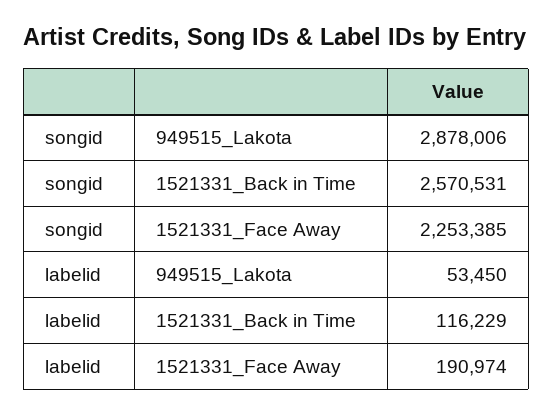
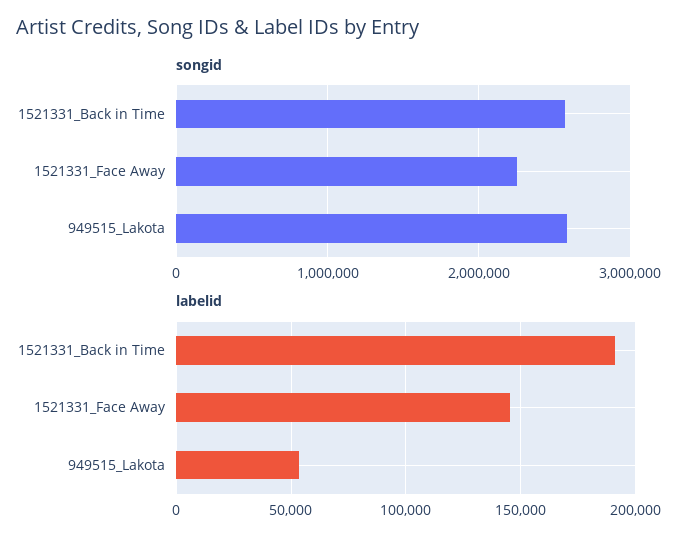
  {
    "songid": {
-     "949515_Lakota": 2878006,
+     "949515_Lakota": 2600000,
      "1521331_Back in Time": 2570531,
      "1521331_Face Away": 2253385
    },
    "labelid": {
      "949515_Lakota": 53450,
-     "1521331_Back in Time": 116229,
+     "1521331_Back in Time": 190000,
-     "1521331_Face Away": 190974
+     "1521331_Face Away": 145000
    }
  }

